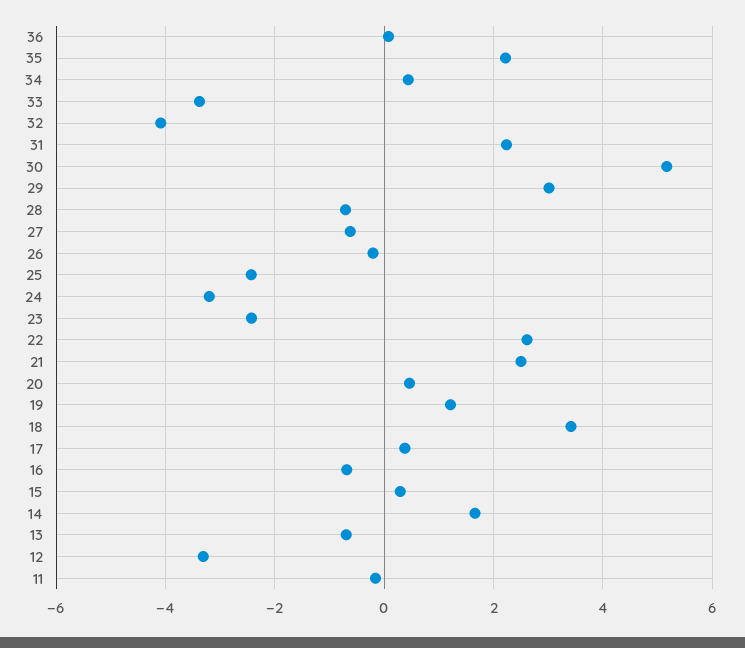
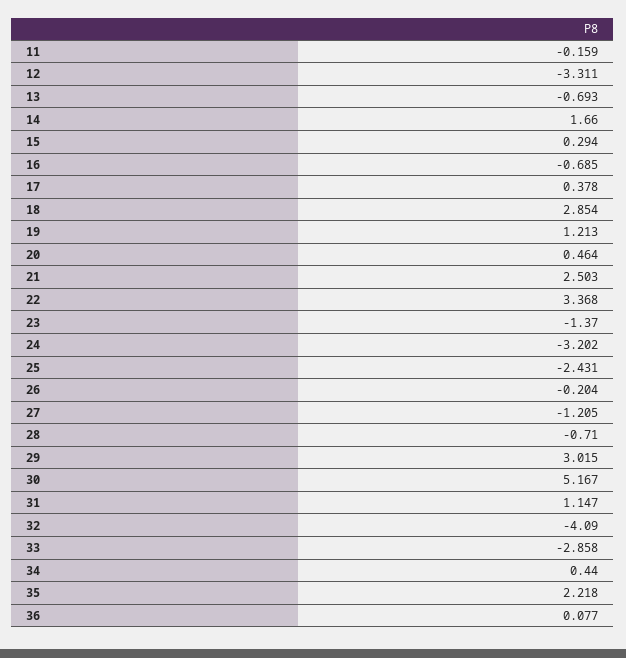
  {
    "36": 0.077,
    "35": 2.218,
    "34": 0.44,
-   "33": -3.4,
+   "33": -2.858,
    "32": -4.09,
-   "31": 2.2,
+   "31": 1.147,
    "30": 5.167,
    "29": 3.015,
    "28": -0.71,
-   "27": -0.6,
+   "27": -1.205,
    "26": -0.204,
    "25": -2.431,
    "24": -3.202,
-   "23": -2.4,
+   "23": -1.37,
-   "22": 2.6,
+   "22": 3.368,
    "21": 2.503,
    "20": 0.464,
    "19": 1.213,
-   "18": 3.4,
+   "18": 2.854,
    "17": 0.378,
    "16": -0.685,
    "15": 0.294,
    "14": 1.66,
    "13": -0.693,
    "12": -3.311,
    "11": -0.159
  }

